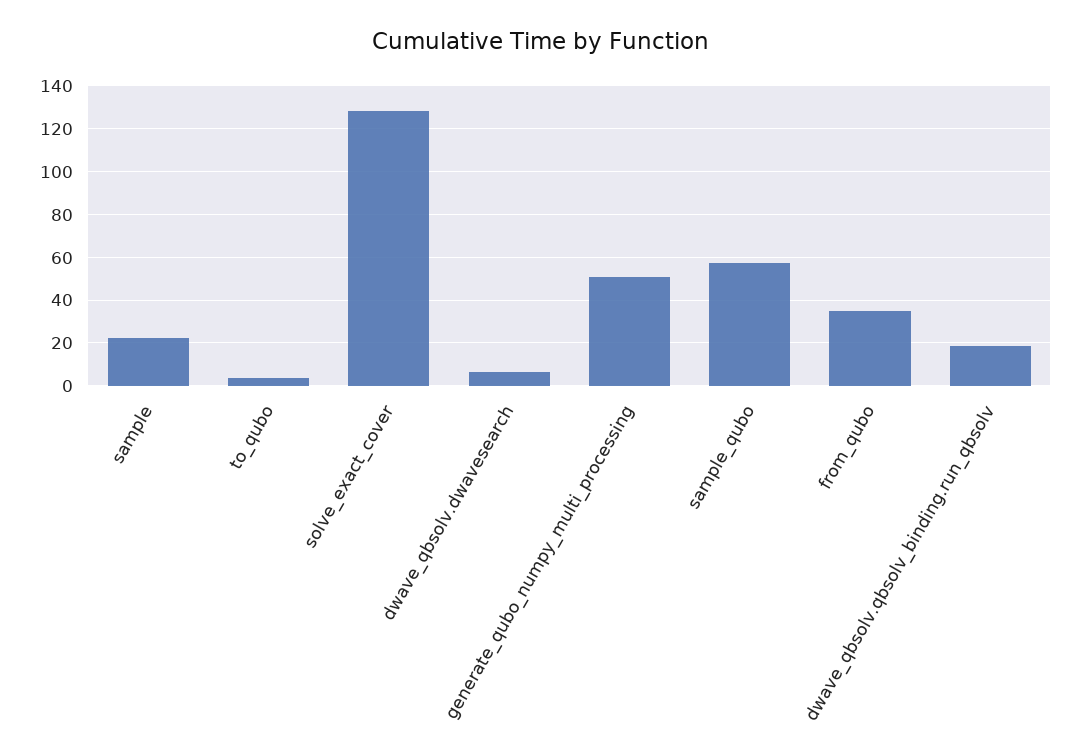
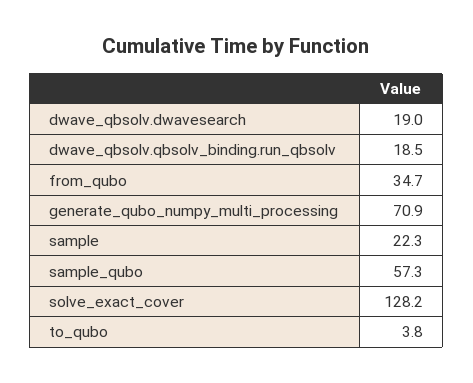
  {
    "sample": 22.3,
    "to_qubo": 3.8,
    "solve_exact_cover": 128.2,
-   "dwave_qbsolv.dwavesearch": 5,
+   "dwave_qbsolv.dwavesearch": 19,
-   "generate_qubo_numpy_multi_processing": 50,
+   "generate_qubo_numpy_multi_processing": 70.9,
    "sample_qubo": 57.3,
    "from_qubo": 34.7,
    "dwave_qbsolv.qbsolv_binding.run_qbsolv": 18.5
  }

